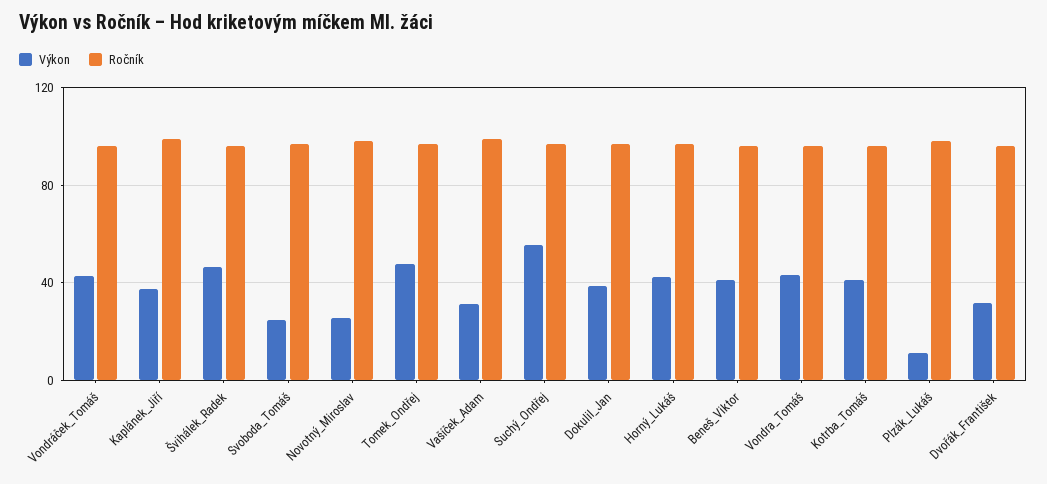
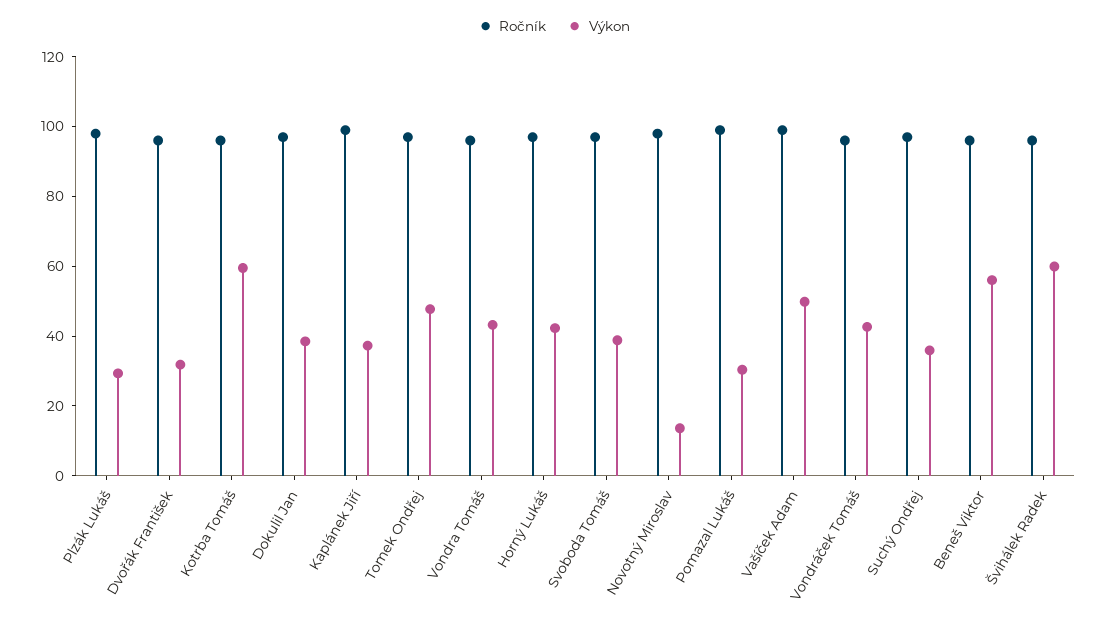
  {
    "Výkon": {
      "Vondráček_Tomáš": 45,
      "Kaplánek_Jiří": 35,
-     "Švihálek_Radek": 45,
+     "Švihálek_Radek": 60,
-     "Svoboda_Tomáš": 25,
+     "Svoboda_Tomáš": 40,
-     "Novotný_Miroslav": 25,
+     "Novotný_Miroslav": 15,
      "Tomek_Ondřej": 50,
-     "Vašíček_Adam": 30,
+     "Vašíček_Adam": 50,
-     "Suchý_Ondřej": 55,
+     "Suchý_Ondřej": 35,
      "Dokulil_Jan": 40,
      "Horný_Lukáš": 40,
-     "Beneš_Viktor": 40,
+     "Beneš_Viktor": 55,
      "Vondra_Tomáš": 45,
-     "Kotrba_Tomáš": 40,
+     "Kotrba_Tomáš": 60,
-     "Plzák_Lukáš": 10,
+     "Plzák_Lukáš": 30,
-     "Dvořák_František": 30
+     "Dvořák_František": 30,
+     "Pomazal Lukáš": 30
    },
    "Ročník": {
      "Vondráček_Tomáš": 95,
      "Kaplánek_Jiří": 100,
      "Švihálek_Radek": 95,
      "Svoboda_Tomáš": 95,
      "Novotný_Miroslav": 100,
      "Tomek_Ondřej": 95,
      "Vašíček_Adam": 100,
      "Suchý_Ondřej": 95,
      "Dokulil_Jan": 95,
      "Horný_Lukáš": 95,
      "Beneš_Viktor": 95,
      "Vondra_Tomáš": 95,
      "Kotrba_Tomáš": 95,
      "Plzák_Lukáš": 100,
-     "Dvořák_František": 95
+     "Dvořák_František": 95,
+     "Pomazal Lukáš": 100
    }
  }

